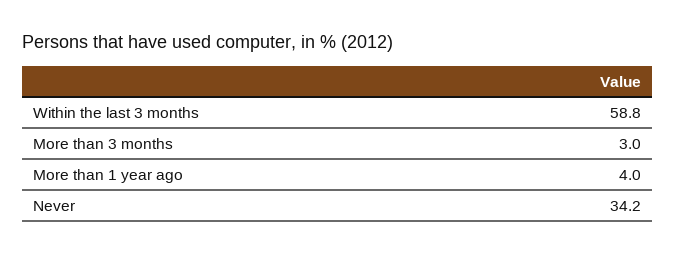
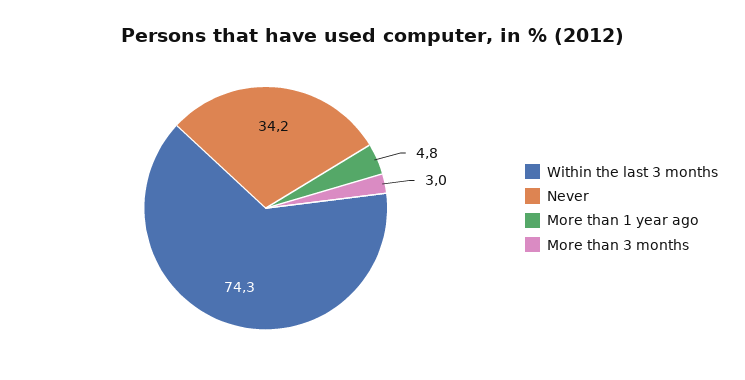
  {
-   "Within the last 3 months": 58.8,
+   "Within the last 3 months": 74.3,
    "More than 3 months": 3,
-   "More than 1 year ago": 4,
+   "More than 1 year ago": 4.8,
    "Never": 34.2
  }

